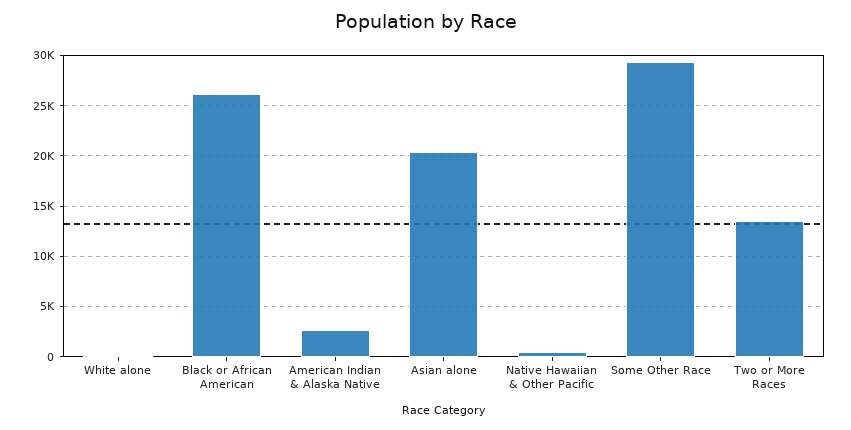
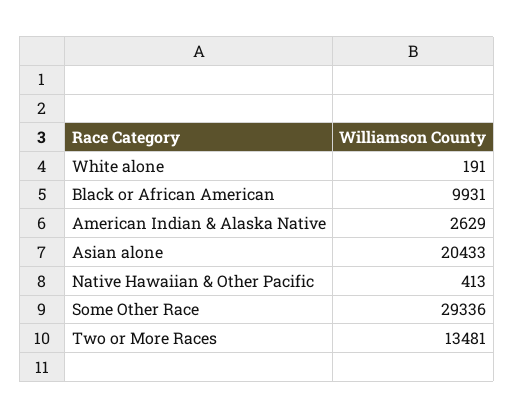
  {
    "White alone": 191,
-   "Black or African American": 26000,
+   "Black or African American": 9931,
    "American Indian & Alaska Native": 2629,
    "Asian alone": 20433,
    "Native Hawaiian & Other Pacific": 413,
    "Some Other Race": 29336,
    "Two or More Races": 13481
  }

